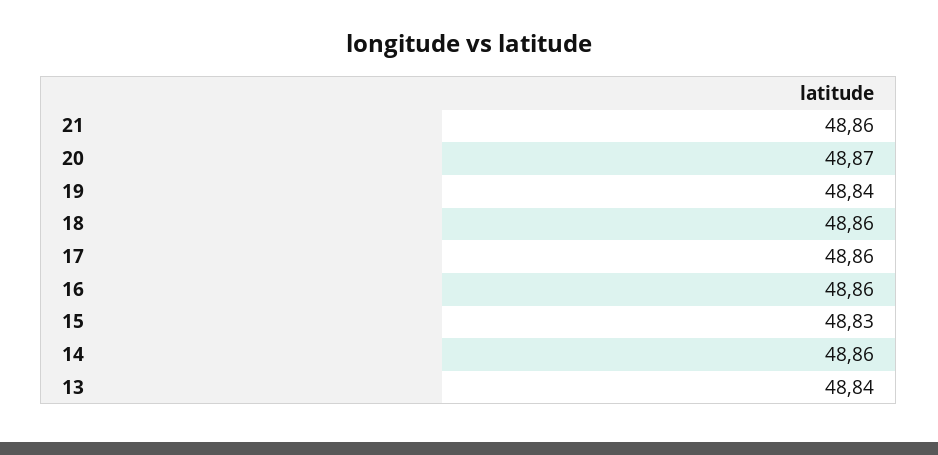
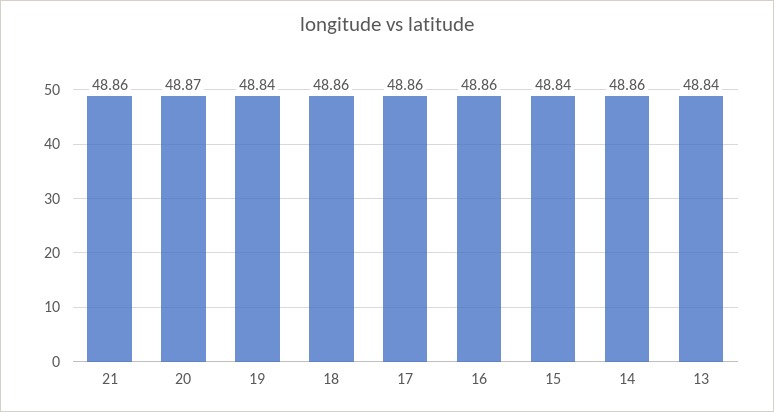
  {
    "21": 48.86,
    "20": 48.87,
    "19": 48.84,
    "18": 48.86,
    "17": 48.86,
    "16": 48.86,
-   "15": 48.83,
+   "15": 48.84,
    "14": 48.86,
    "13": 48.84
  }

